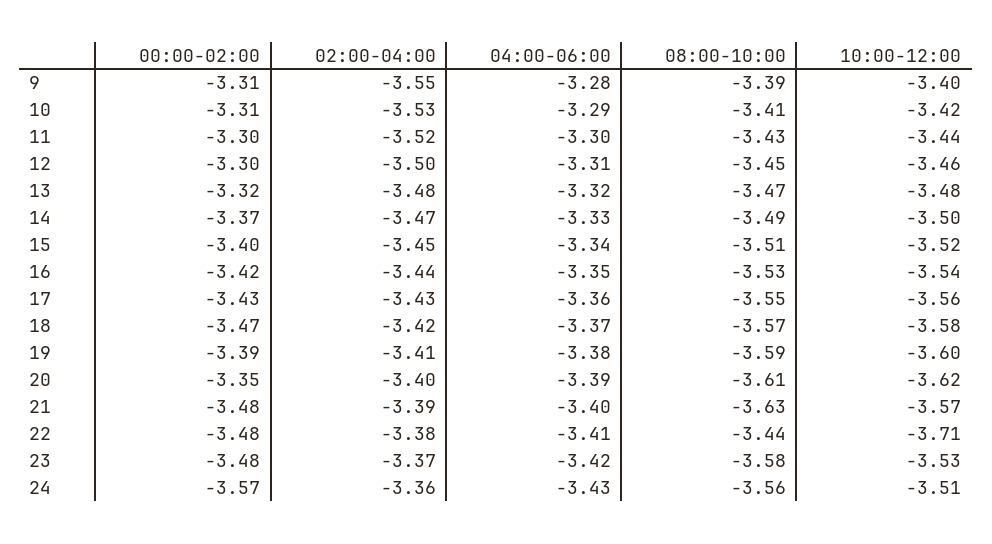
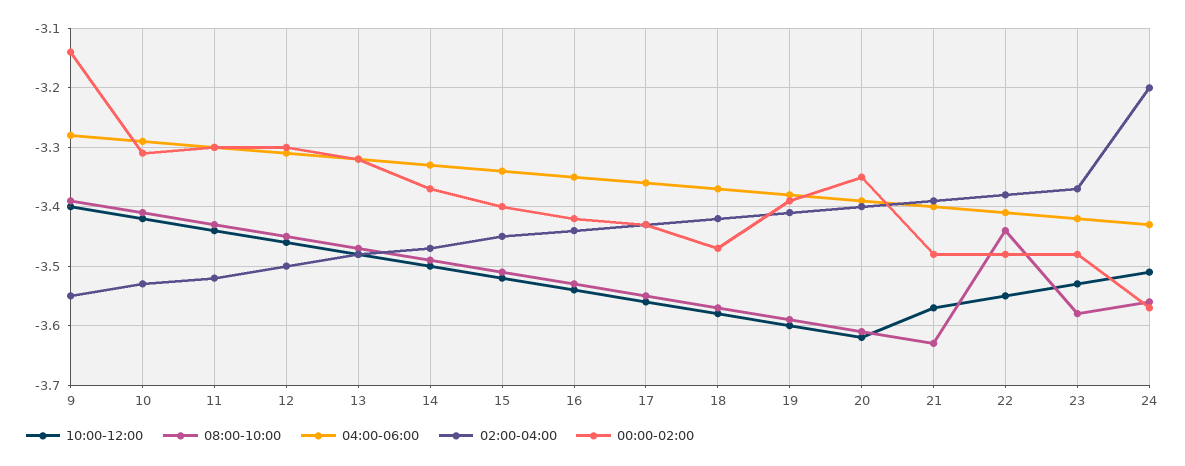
  {
    "00:00-02:00": {
-     "9": -3.31,
+     "9": -3.15,
      "10": -3.31,
      "11": -3.3,
      "12": -3.3,
      "13": -3.32,
      "14": -3.37,
      "15": -3.4,
      "16": -3.42,
      "17": -3.43,
      "18": -3.47,
      "19": -3.39,
      "20": -3.35,
      "21": -3.48,
      "22": -3.48,
      "23": -3.48,
      "24": -3.57
    },
    "02:00-04:00": {
      "9": -3.55,
      "10": -3.53,
      "11": -3.52,
      "12": -3.5,
      "13": -3.48,
      "14": -3.47,
      "15": -3.45,
      "16": -3.44,
      "17": -3.43,
      "18": -3.42,
      "19": -3.41,
      "20": -3.4,
      "21": -3.39,
      "22": -3.38,
      "23": -3.37,
-     "24": -3.36
+     "24": -3.2
    },
    "04:00-06:00": {
      "9": -3.28,
      "10": -3.29,
      "11": -3.3,
      "12": -3.31,
      "13": -3.32,
      "14": -3.33,
      "15": -3.34,
      "16": -3.35,
      "17": -3.36,
      "18": -3.37,
      "19": -3.38,
      "20": -3.39,
      "21": -3.4,
      "22": -3.41,
      "23": -3.42,
      "24": -3.43
    },
    "08:00-10:00": {
      "9": -3.39,
      "10": -3.41,
      "11": -3.43,
      "12": -3.45,
      "13": -3.47,
      "14": -3.49,
      "15": -3.51,
      "16": -3.53,
      "17": -3.55,
      "18": -3.57,
      "19": -3.59,
      "20": -3.61,
      "21": -3.63,
      "22": -3.44,
      "23": -3.58,
      "24": -3.56
    },
    "10:00-12:00": {
      "9": -3.4,
      "10": -3.42,
      "11": -3.44,
      "12": -3.46,
      "13": -3.48,
      "14": -3.5,
      "15": -3.52,
      "16": -3.54,
      "17": -3.56,
      "18": -3.58,
      "19": -3.6,
      "20": -3.62,
      "21": -3.57,
-     "22": -3.71,
+     "22": -3.55,
      "23": -3.53,
      "24": -3.51
    }
  }

